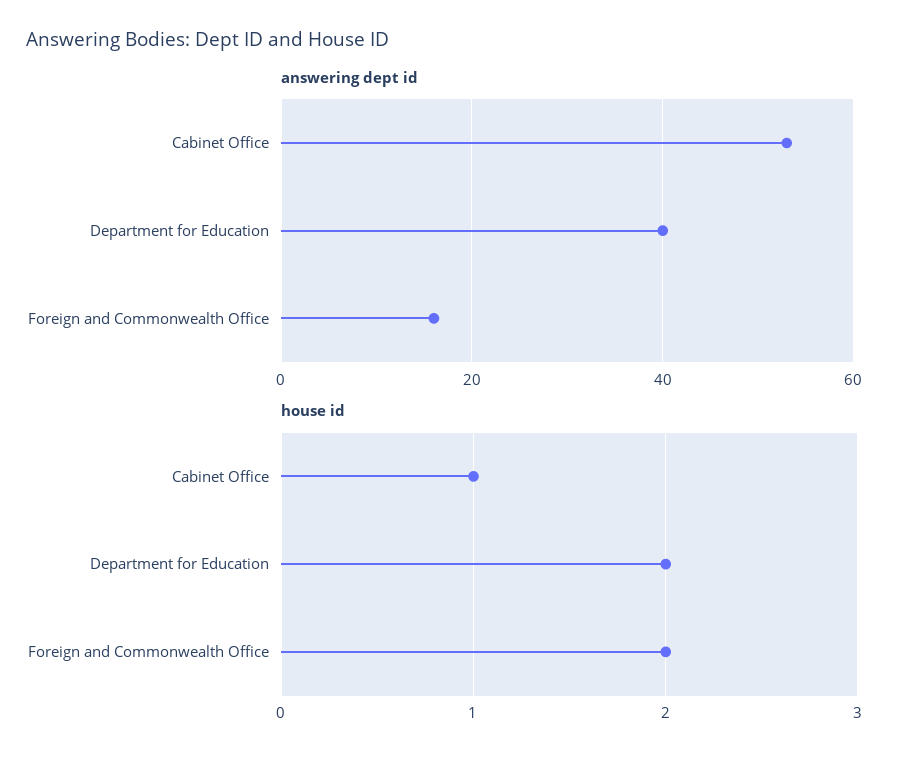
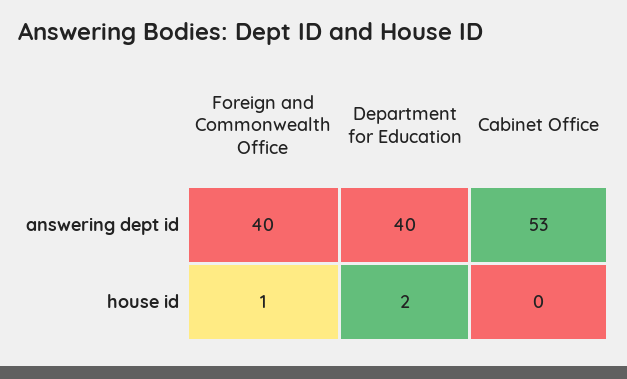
  {
    "answering dept id": {
      "Cabinet Office": 53,
      "Department for Education": 40,
-     "Foreign and Commonwealth Office": 15
+     "Foreign and Commonwealth Office": 40
    },
    "house id": {
-     "Cabinet Office": 1,
+     "Cabinet Office": 0,
      "Department for Education": 2,
-     "Foreign and Commonwealth Office": 2
+     "Foreign and Commonwealth Office": 1
    }
  }

